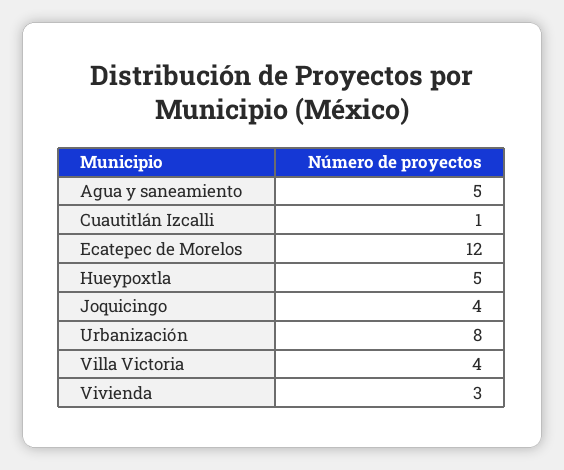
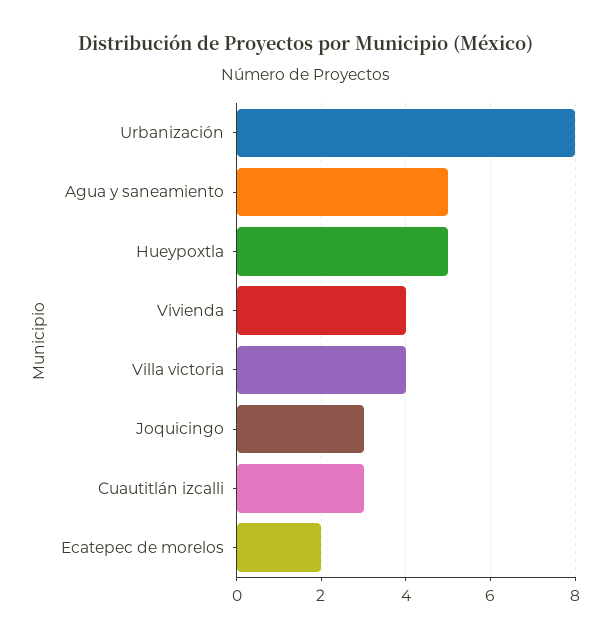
  {
    "Agua y saneamiento": 5,
-   "Cuautitlán Izcalli": 1,
+   "Cuautitlán Izcalli": 3,
-   "Ecatepec de Morelos": 12,
+   "Ecatepec de Morelos": 2,
    "Hueypoxtla": 5,
-   "Joquicingo": 4,
+   "Joquicingo": 3,
    "Urbanización": 8,
    "Villa Victoria": 4,
-   "Vivienda": 3
+   "Vivienda": 4
  }

